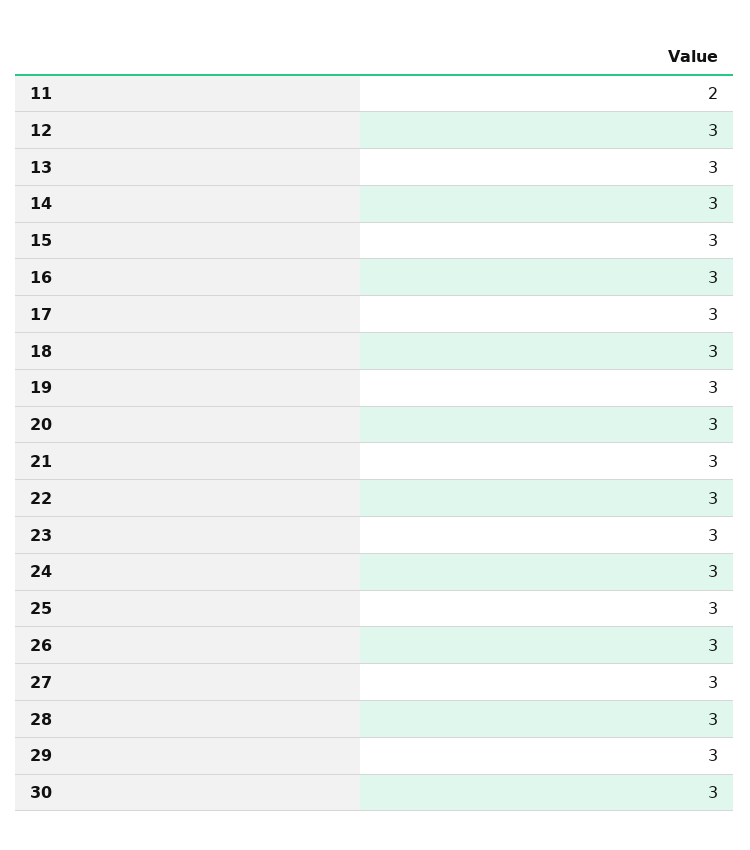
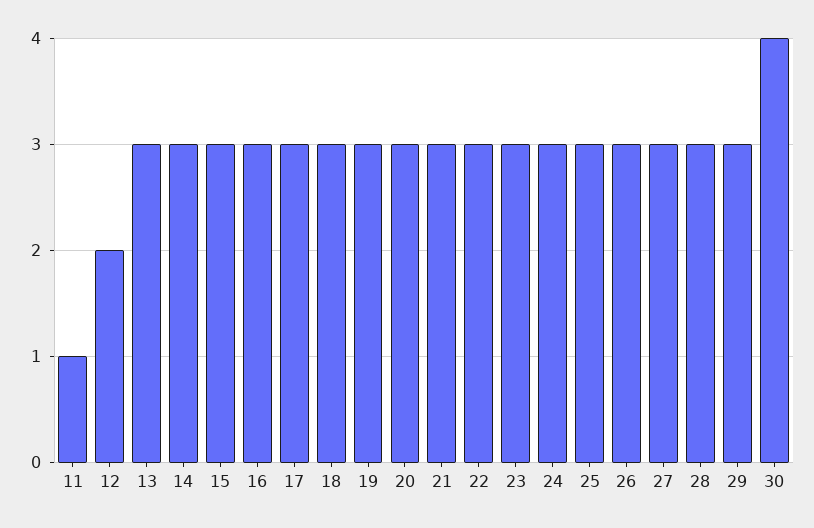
  {
-   "11": 2,
+   "11": 1,
-   "12": 3,
+   "12": 2,
    "13": 3,
    "14": 3,
    "15": 3,
    "16": 3,
    "17": 3,
    "18": 3,
    "19": 3,
    "20": 3,
    "21": 3,
    "22": 3,
    "23": 3,
    "24": 3,
    "25": 3,
    "26": 3,
    "27": 3,
    "28": 3,
    "29": 3,
-   "30": 3
+   "30": 4
  }

